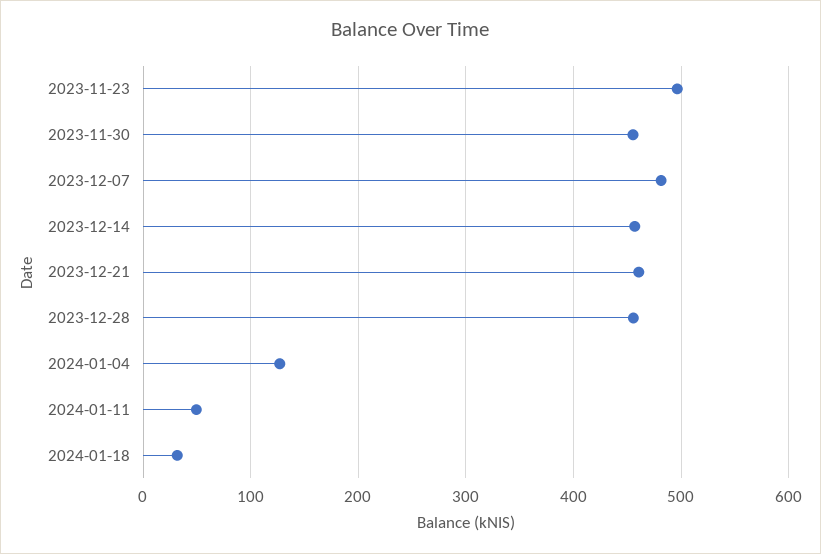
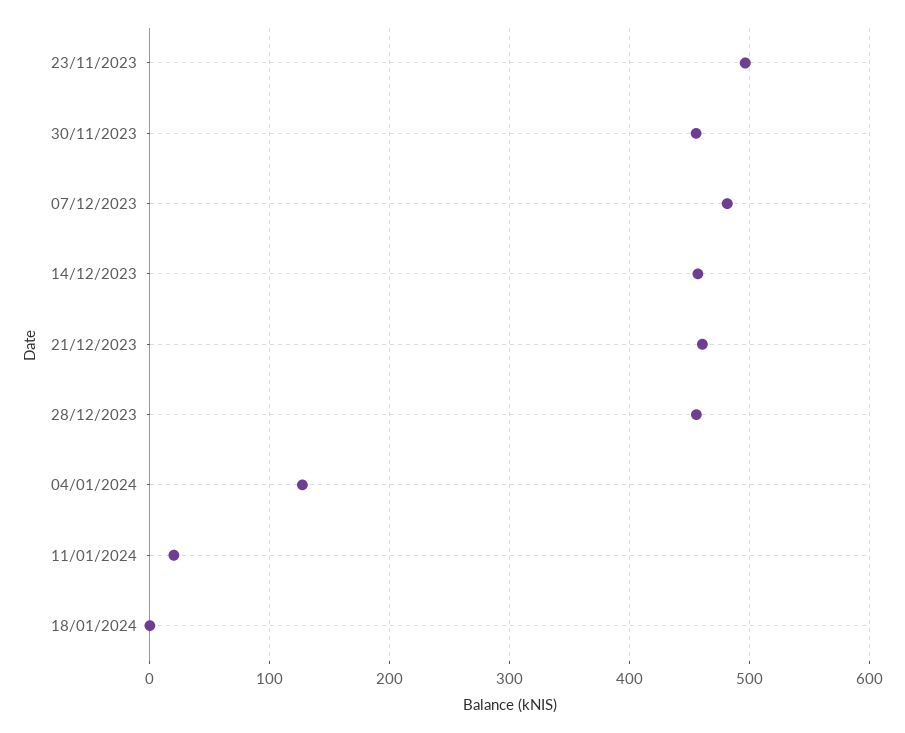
  {
    "2023-11-23": 500,
    "2023-11-30": 460,
    "2023-12-07": 480,
    "2023-12-14": 460,
    "2023-12-21": 460,
    "2023-12-28": 460,
    "2024-01-04": 130,
-   "2024-01-11": 50,
+   "2024-01-11": 20,
-   "2024-01-18": 30
+   "2024-01-18": 0
  }

